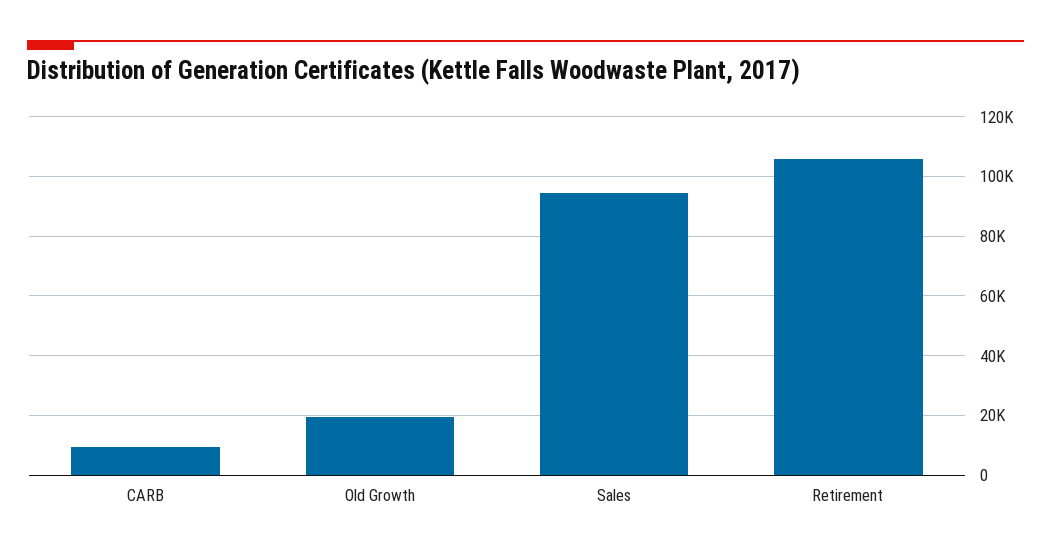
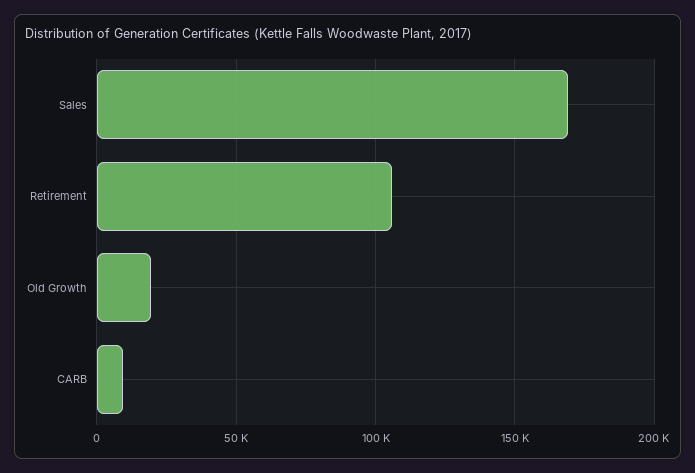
  {
    "CARB": 10000,
    "Old Growth": 20000,
-   "Sales": 95000,
+   "Sales": 170000,
    "Retirement": 105000
  }

